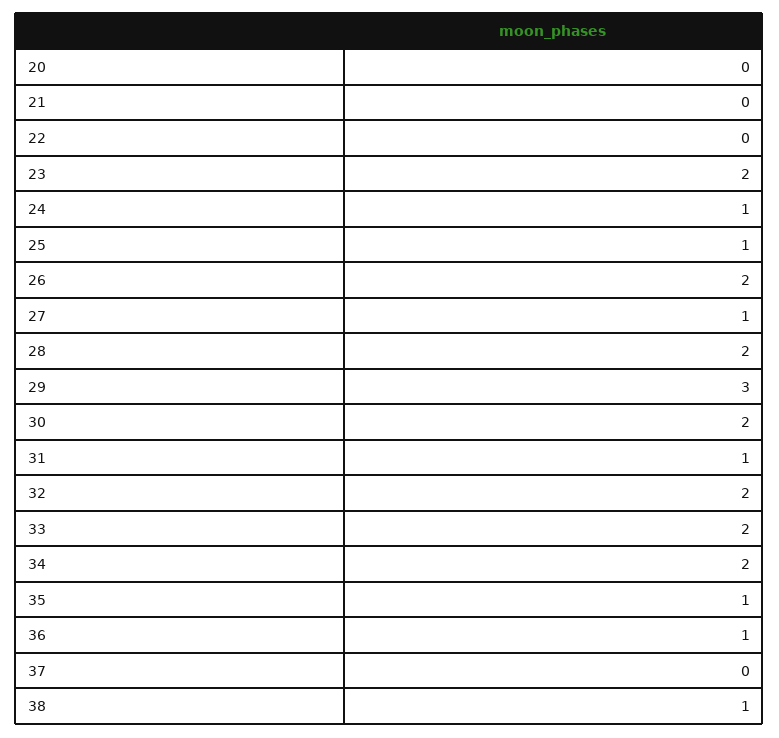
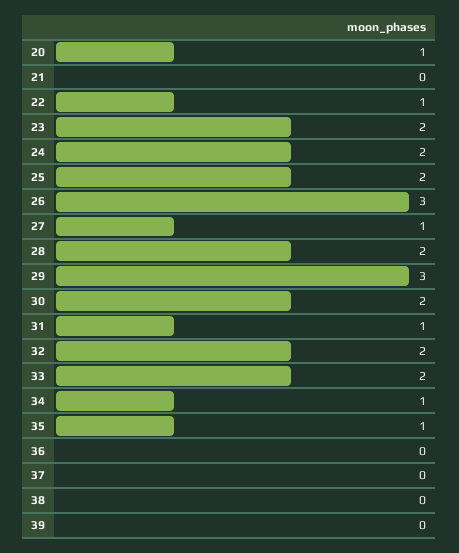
  {
-   "20": 0,
+   "20": 1,
    "21": 0,
-   "22": 0,
+   "22": 1,
    "23": 2,
-   "24": 1,
+   "24": 2,
-   "25": 1,
+   "25": 2,
-   "26": 2,
+   "26": 3,
    "27": 1,
    "28": 2,
    "29": 3,
    "30": 2,
    "31": 1,
    "32": 2,
    "33": 2,
-   "34": 2,
+   "34": 1,
    "35": 1,
-   "36": 1,
+   "36": 0,
    "37": 0,
-   "38": 1
+   "38": 0,
+   "39": 0
  }

